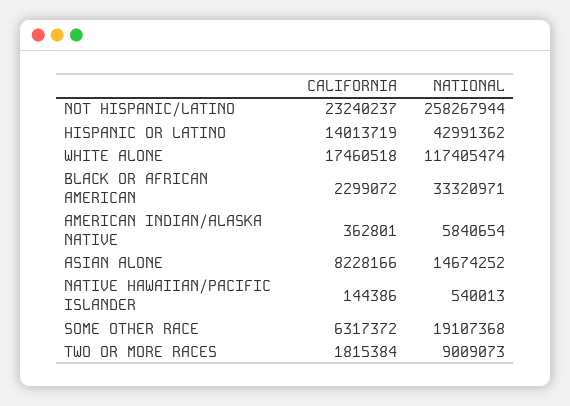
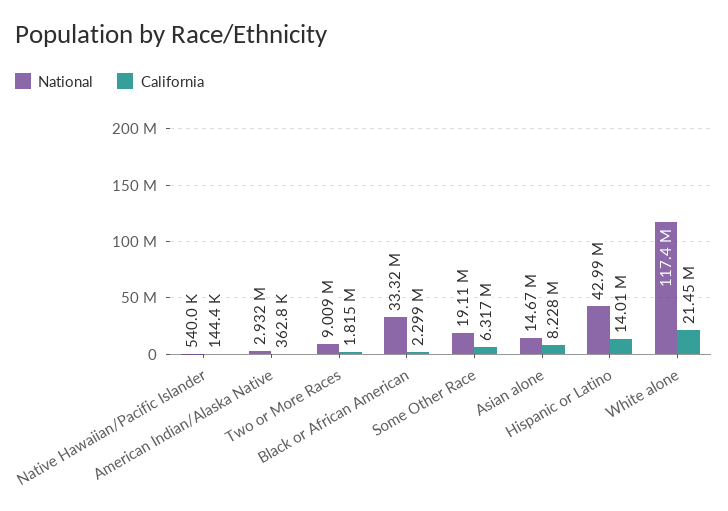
  {
    "CALIFORNIA": {
-     "NOT HISPANIC/LATINO": 23240237,
      "HISPANIC OR LATINO": 14013719,
-     "WHITE ALONE": 17460518,
+     "WHITE ALONE": 21450000,
      "BLACK OR AFRICAN AMERICAN": 2299072,
      "AMERICAN INDIAN/ALASKA NATIVE": 362801,
      "ASIAN ALONE": 8228166,
      "NATIVE HAWAIIAN/PACIFIC ISLANDER": 144386,
      "SOME OTHER RACE": 6317372,
      "TWO OR MORE RACES": 1815384
    },
    "NATIONAL": {
-     "NOT HISPANIC/LATINO": 258267944,
      "HISPANIC OR LATINO": 42991362,
      "WHITE ALONE": 117405474,
      "BLACK OR AFRICAN AMERICAN": 33320971,
-     "AMERICAN INDIAN/ALASKA NATIVE": 5840654,
+     "AMERICAN INDIAN/ALASKA NATIVE": 2932000,
      "ASIAN ALONE": 14674252,
      "NATIVE HAWAIIAN/PACIFIC ISLANDER": 540013,
      "SOME OTHER RACE": 19107368,
      "TWO OR MORE RACES": 9009073
    }
  }

